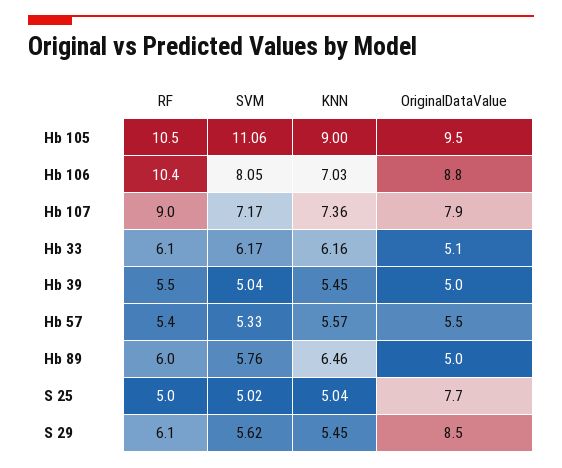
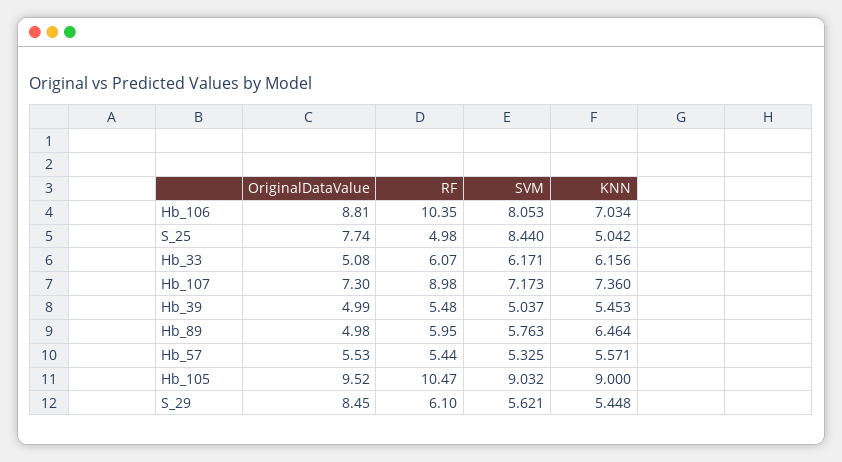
  {
    "RF": {
      "Hb 105": 10.47,
      "Hb 106": 10.35,
      "Hb 107": 8.98,
      "Hb 33": 6.07,
      "Hb 39": 5.48,
      "Hb 57": 5.44,
      "Hb 89": 5.95,
      "S 25": 4.98,
      "S 29": 6.1
    },
    "SVM": {
-     "Hb 105": 11.06,
+     "Hb 105": 9.032,
      "Hb 106": 8.053,
      "Hb 107": 7.173,
      "Hb 33": 6.171,
      "Hb 39": 5.037,
      "Hb 57": 5.325,
      "Hb 89": 5.763,
-     "S 25": 5.02,
+     "S 25": 8.44,
      "S 29": 5.621
    },
    "KNN": {
      "Hb 105": 9,
      "Hb 106": 7.034,
      "Hb 107": 7.36,
      "Hb 33": 6.156,
      "Hb 39": 5.453,
      "Hb 57": 5.571,
      "Hb 89": 6.464,
      "S 25": 5.042,
      "S 29": 5.448
    },
    "OriginalDataValue": {
      "Hb 105": 9.52,
      "Hb 106": 8.81,
-     "Hb 107": 7.9,
+     "Hb 107": 7.3,
      "Hb 33": 5.08,
      "Hb 39": 4.99,
      "Hb 57": 5.53,
      "Hb 89": 4.98,
      "S 25": 7.74,
      "S 29": 8.45
    }
  }

